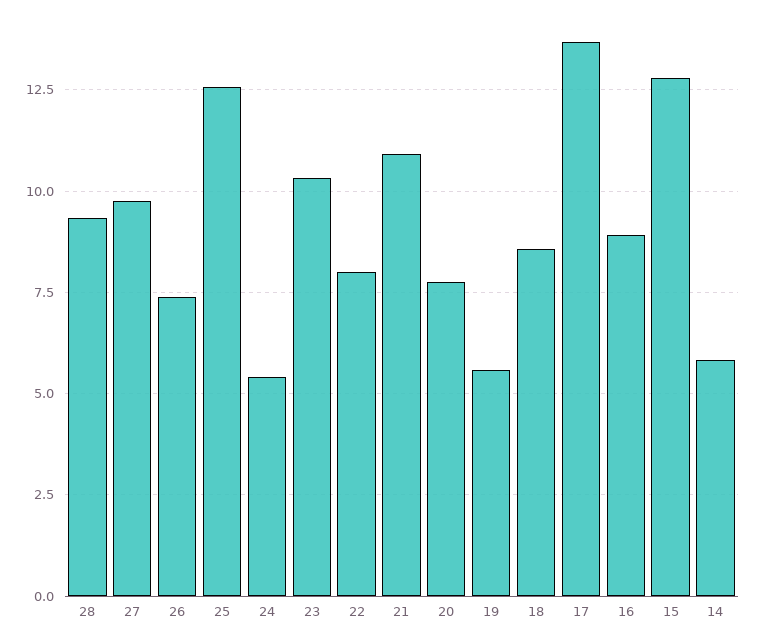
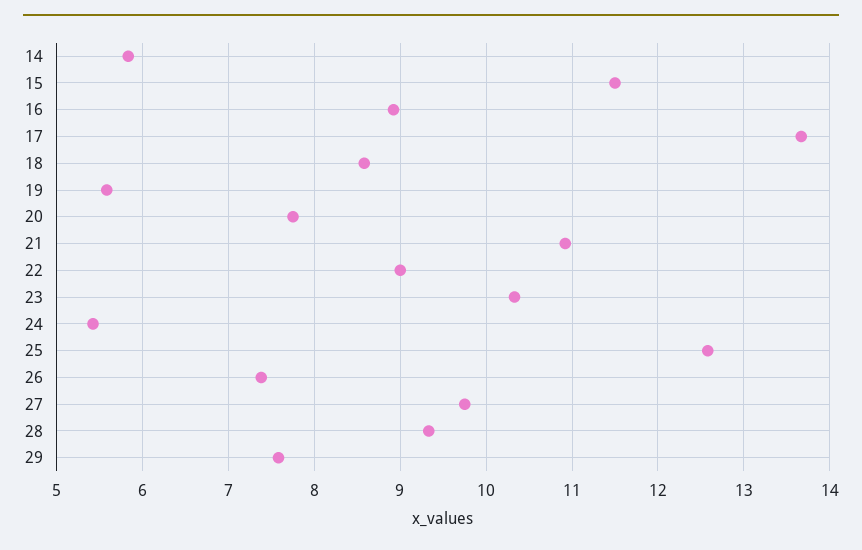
  {
    "28": 9.3,
    "27": 9.8,
    "26": 7.4,
    "25": 12.6,
    "24": 5.4,
    "23": 10.3,
-   "22": 8,
+   "22": 9,
    "21": 10.9,
    "20": 7.8,
    "19": 5.6,
    "18": 8.6,
    "17": 13.7,
    "16": 8.9,
-   "15": 12.75,
+   "15": 11.5,
-   "14": 5.8
+   "14": 5.8,
+   "29": 7.6
  }

